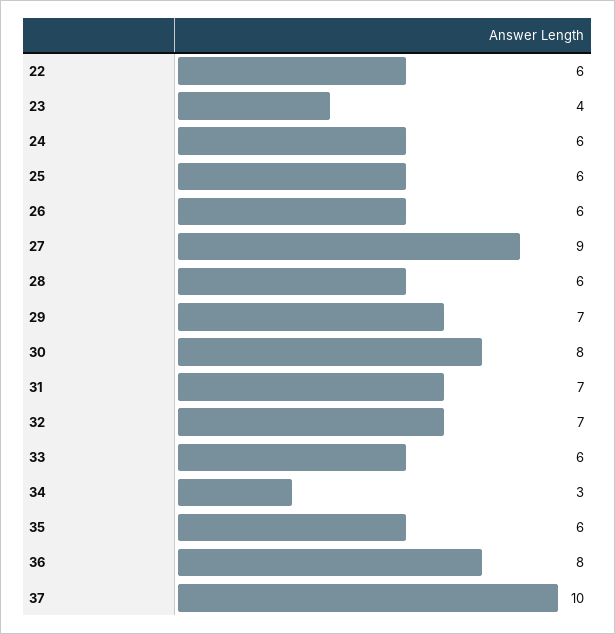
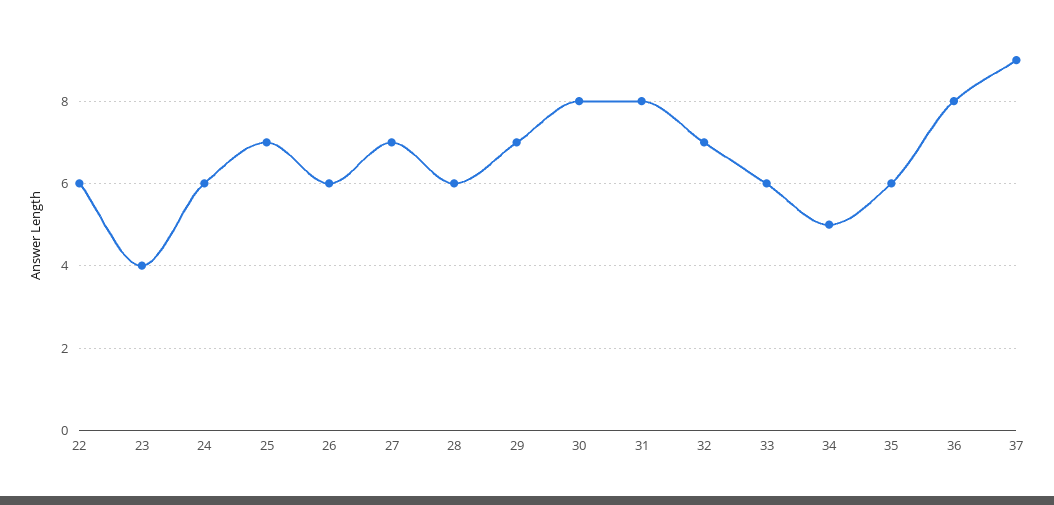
  {
    "22": 6,
    "23": 4,
    "24": 6,
-   "25": 6,
+   "25": 7,
    "26": 6,
-   "27": 9,
+   "27": 7,
    "28": 6,
    "29": 7,
    "30": 8,
-   "31": 7,
+   "31": 8,
    "32": 7,
    "33": 6,
-   "34": 3,
+   "34": 5,
    "35": 6,
    "36": 8,
-   "37": 10
+   "37": 9
  }

